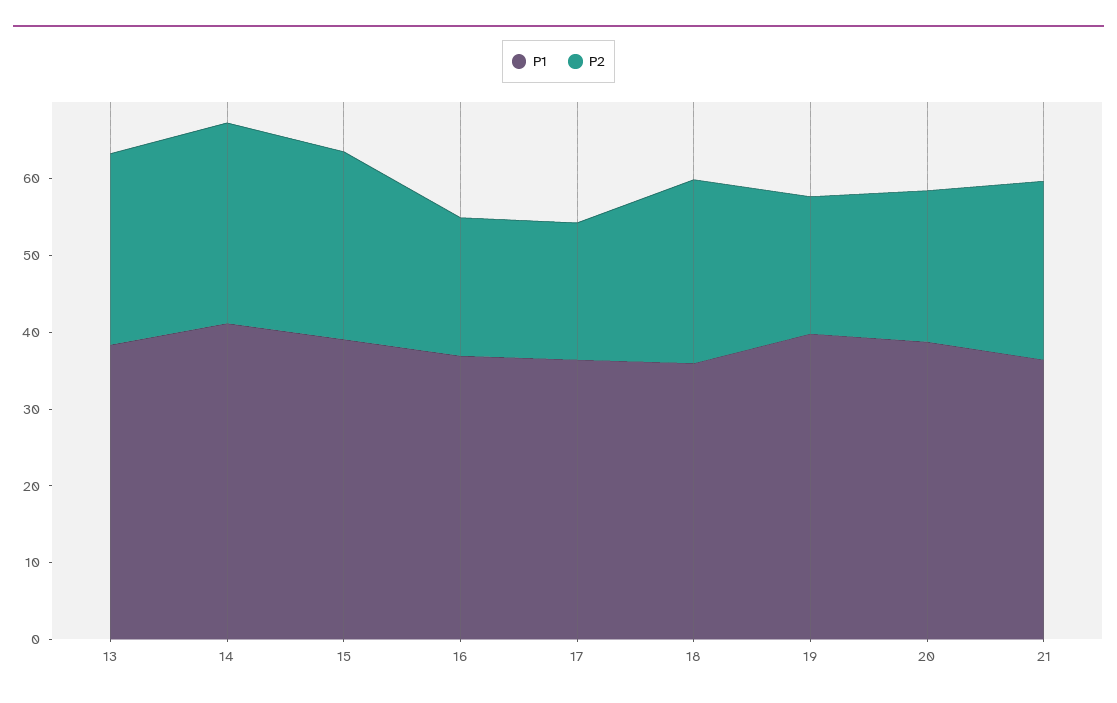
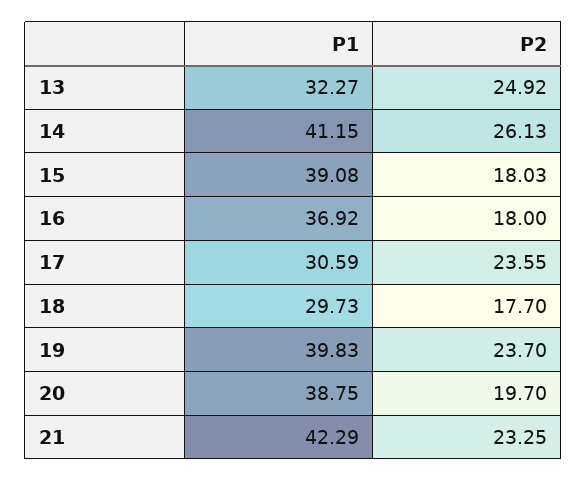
  {
    "P1": {
-     "13": 38,
+     "13": 32.27,
      "14": 41.15,
      "15": 39.08,
      "16": 36.92,
-     "17": 36,
+     "17": 30.59,
-     "18": 36,
+     "18": 29.73,
      "19": 39.83,
      "20": 38.75,
-     "21": 36
+     "21": 42.29
    },
    "P2": {
      "13": 24.92,
      "14": 26.13,
-     "15": 24,
+     "15": 18.03,
      "16": 18,
-     "17": 18,
+     "17": 23.55,
-     "18": 24,
+     "18": 17.7,
-     "19": 18,
+     "19": 23.7,
      "20": 19.7,
      "21": 23.25
    }
  }

